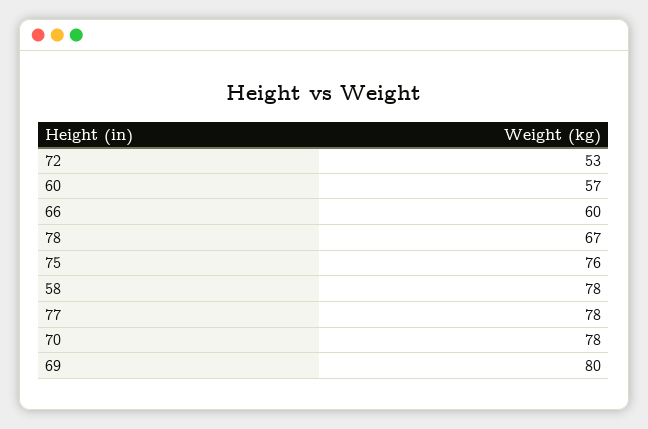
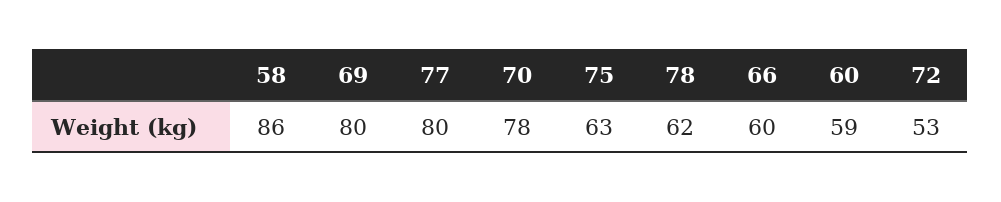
  {
    "72": 53,
-   "60": 57,
+   "60": 59,
    "66": 60,
-   "78": 67,
+   "78": 62,
-   "75": 76,
+   "75": 63,
-   "58": 78,
+   "58": 86,
-   "77": 78,
+   "77": 80,
    "70": 78,
    "69": 80
  }

